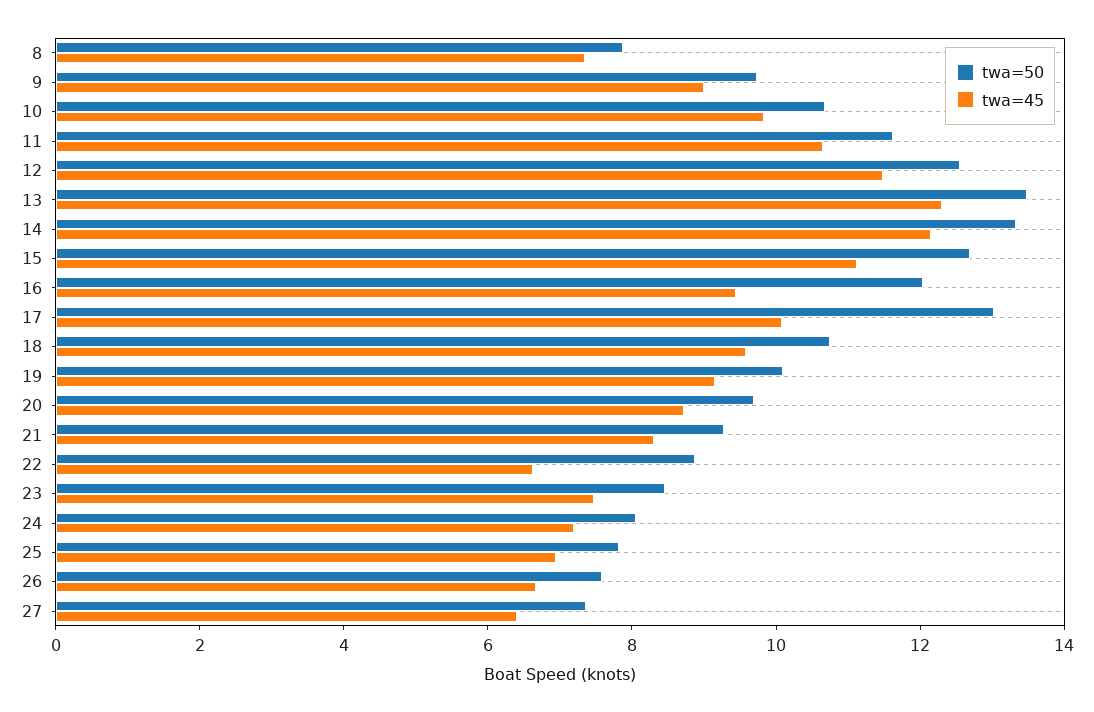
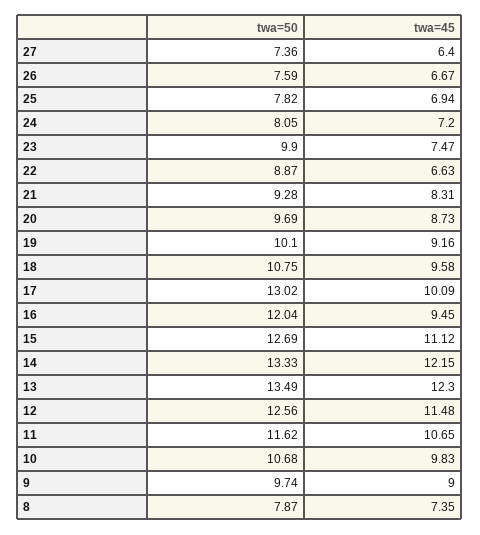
  {
    "twa=50": {
      "8": 7.87,
      "9": 9.74,
      "10": 10.68,
      "11": 11.62,
      "12": 12.56,
      "13": 13.49,
      "14": 13.33,
      "15": 12.69,
      "16": 12.04,
      "17": 13.02,
      "18": 10.75,
      "19": 10.1,
      "20": 9.69,
      "21": 9.28,
      "22": 8.87,
-     "23": 8.5,
+     "23": 9.9,
      "24": 8.05,
      "25": 7.82,
      "26": 7.59,
      "27": 7.36
    },
    "twa=45": {
      "8": 7.35,
      "9": 9,
      "10": 9.83,
      "11": 10.65,
      "12": 11.48,
      "13": 12.3,
      "14": 12.15,
      "15": 11.12,
      "16": 9.45,
      "17": 10.09,
      "18": 9.58,
      "19": 9.16,
      "20": 8.73,
      "21": 8.31,
      "22": 6.63,
      "23": 7.47,
      "24": 7.2,
      "25": 6.94,
      "26": 6.67,
      "27": 6.4
    }
  }

